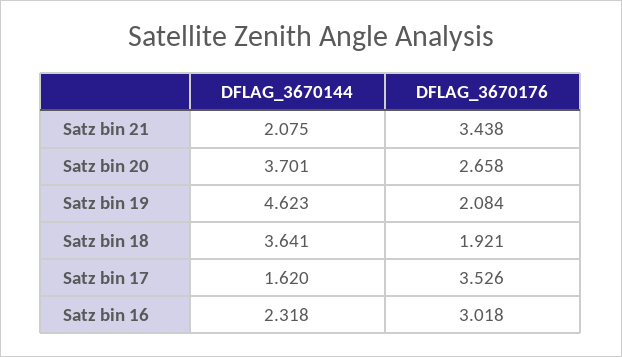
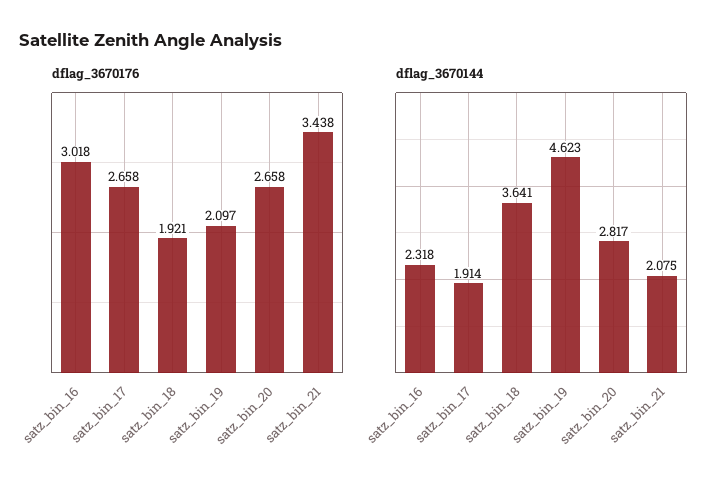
  {
    "DFLAG_3670144": {
      "Satz bin 21": 2.075,
-     "Satz bin 20": 3.701,
+     "Satz bin 20": 2.817,
      "Satz bin 19": 4.623,
      "Satz bin 18": 3.641,
-     "Satz bin 17": 1.62,
+     "Satz bin 17": 1.914,
      "Satz bin 16": 2.318
    },
    "DFLAG_3670176": {
      "Satz bin 21": 3.438,
      "Satz bin 20": 2.658,
-     "Satz bin 19": 2.084,
+     "Satz bin 19": 2.097,
      "Satz bin 18": 1.921,
-     "Satz bin 17": 3.526,
+     "Satz bin 17": 2.658,
      "Satz bin 16": 3.018
    }
  }

